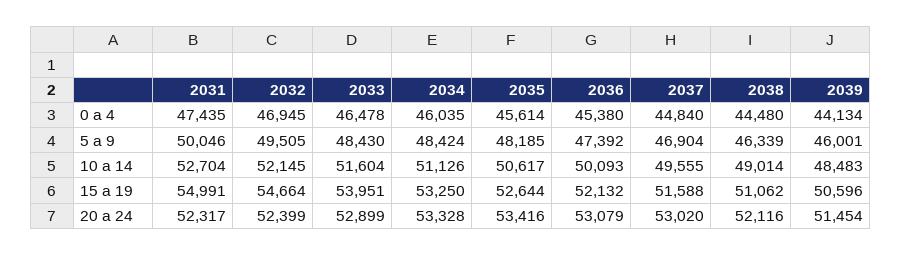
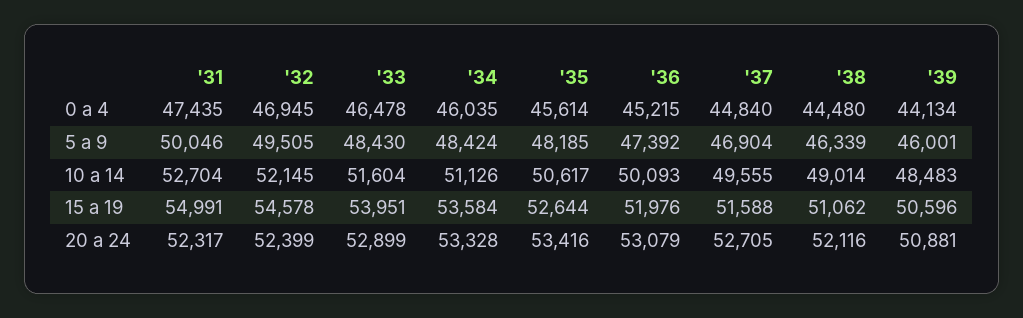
  {
    "2031": {
      "0 a 4": 47435,
      "5 a 9": 50046,
      "10 a 14": 52704,
      "15 a 19": 54991,
      "20 a 24": 52317
    },
    "2032": {
      "0 a 4": 46945,
      "5 a 9": 49505,
      "10 a 14": 52145,
-     "15 a 19": 54664,
+     "15 a 19": 54578,
      "20 a 24": 52399
    },
    "2033": {
      "0 a 4": 46478,
      "5 a 9": 48430,
      "10 a 14": 51604,
      "15 a 19": 53951,
      "20 a 24": 52899
    },
    "2034": {
      "0 a 4": 46035,
      "5 a 9": 48424,
      "10 a 14": 51126,
-     "15 a 19": 53250,
+     "15 a 19": 53584,
      "20 a 24": 53328
    },
    "2035": {
      "0 a 4": 45614,
      "5 a 9": 48185,
      "10 a 14": 50617,
      "15 a 19": 52644,
      "20 a 24": 53416
    },
    "2036": {
-     "0 a 4": 45380,
+     "0 a 4": 45215,
      "5 a 9": 47392,
      "10 a 14": 50093,
-     "15 a 19": 52132,
+     "15 a 19": 51976,
      "20 a 24": 53079
    },
    "2037": {
      "0 a 4": 44840,
      "5 a 9": 46904,
      "10 a 14": 49555,
      "15 a 19": 51588,
-     "20 a 24": 53020
+     "20 a 24": 52705
    },
    "2038": {
      "0 a 4": 44480,
      "5 a 9": 46339,
      "10 a 14": 49014,
      "15 a 19": 51062,
      "20 a 24": 52116
    },
    "2039": {
      "0 a 4": 44134,
      "5 a 9": 46001,
      "10 a 14": 48483,
      "15 a 19": 50596,
-     "20 a 24": 51454
+     "20 a 24": 50881
    }
  }

